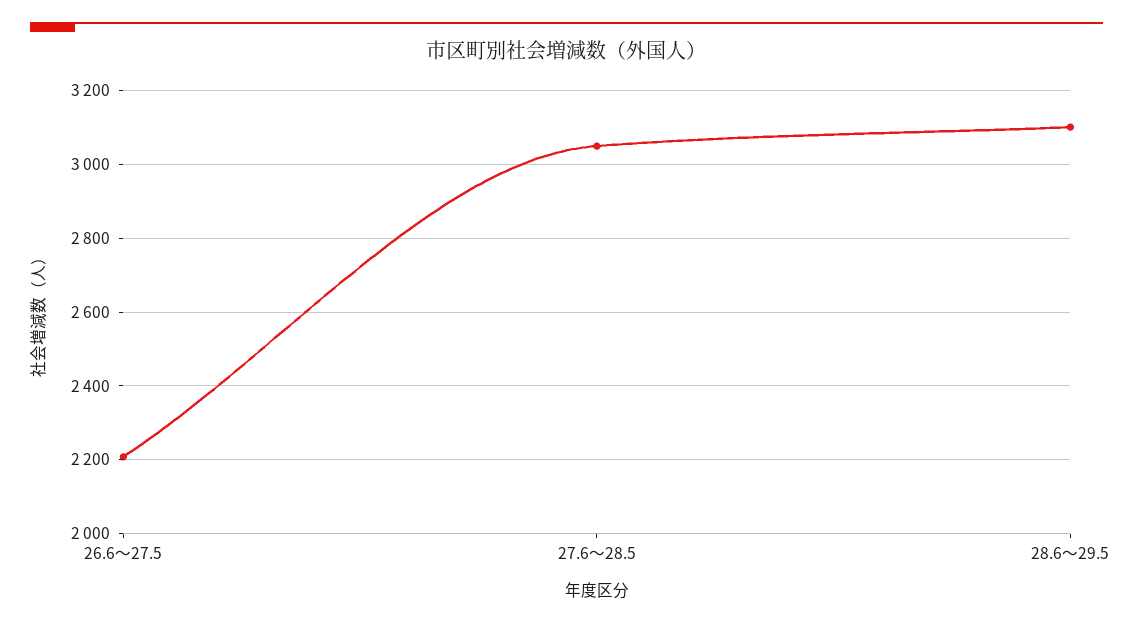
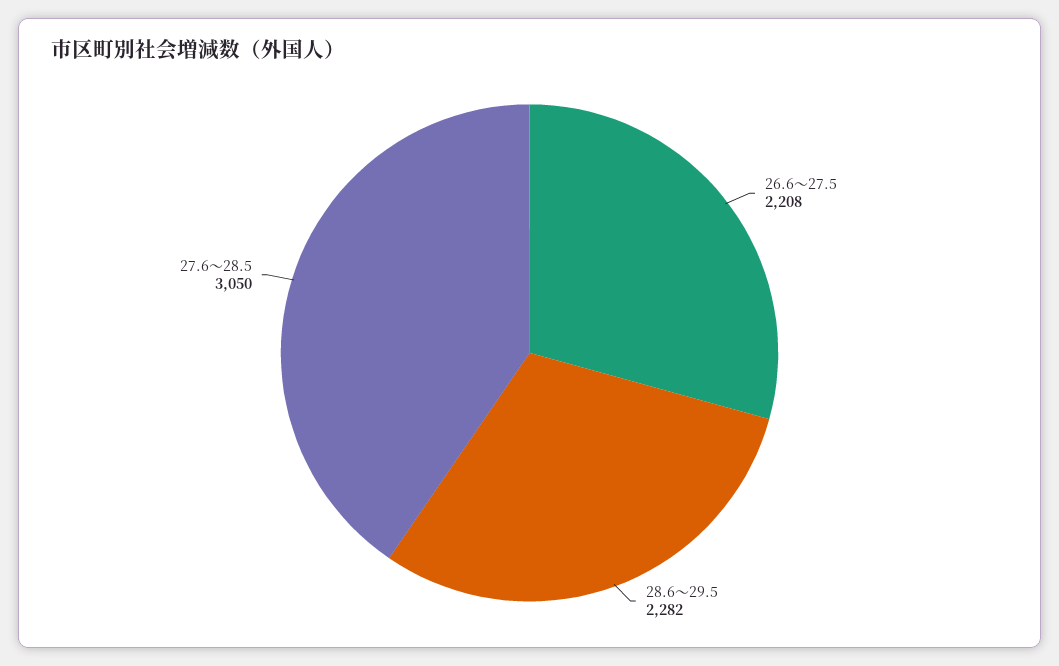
  {
    "26.6～27.5": 2208,
    "27.6～28.5": 3050,
-   "28.6～29.5": 3100
+   "28.6～29.5": 2282
  }

